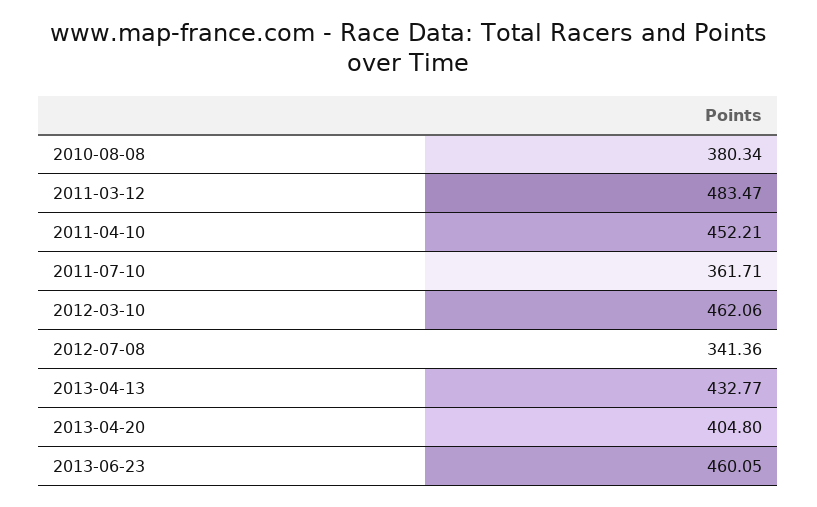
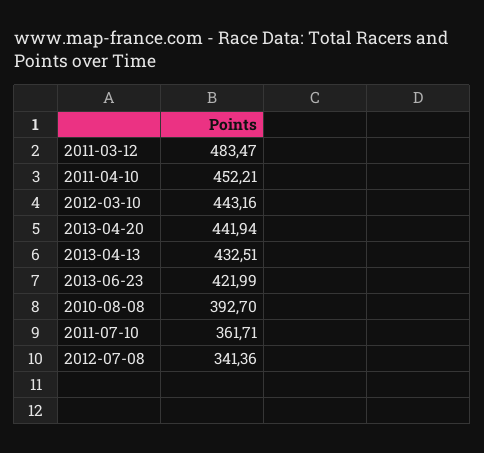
  {
-   "2010-08-08": 380.34,
+   "2010-08-08": 392.7,
    "2011-03-12": 483.47,
    "2011-04-10": 452.21,
    "2011-07-10": 361.71,
-   "2012-03-10": 462.06,
+   "2012-03-10": 443.16,
    "2012-07-08": 341.36,
-   "2013-04-13": 432.77,
+   "2013-04-13": 432.51,
-   "2013-04-20": 404.8,
+   "2013-04-20": 441.94,
-   "2013-06-23": 460.05
+   "2013-06-23": 421.99
  }

